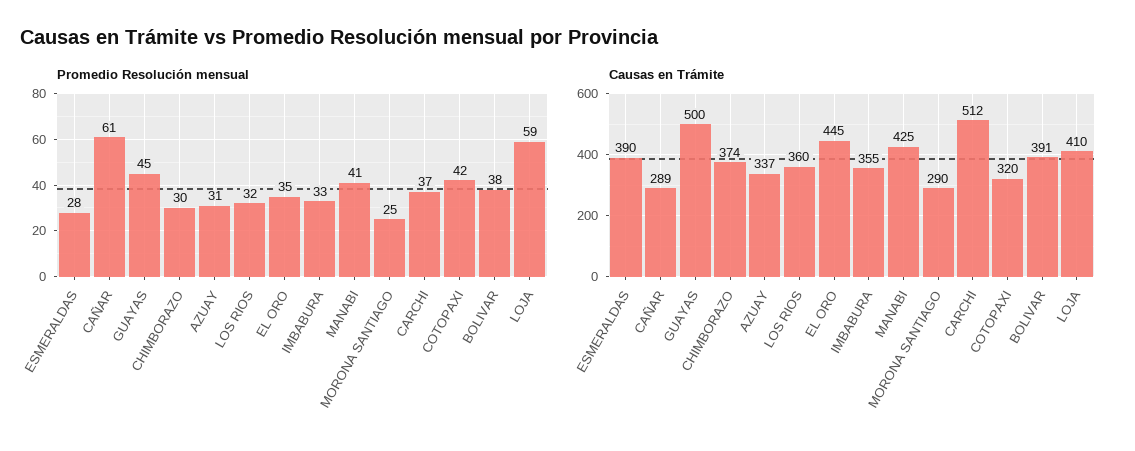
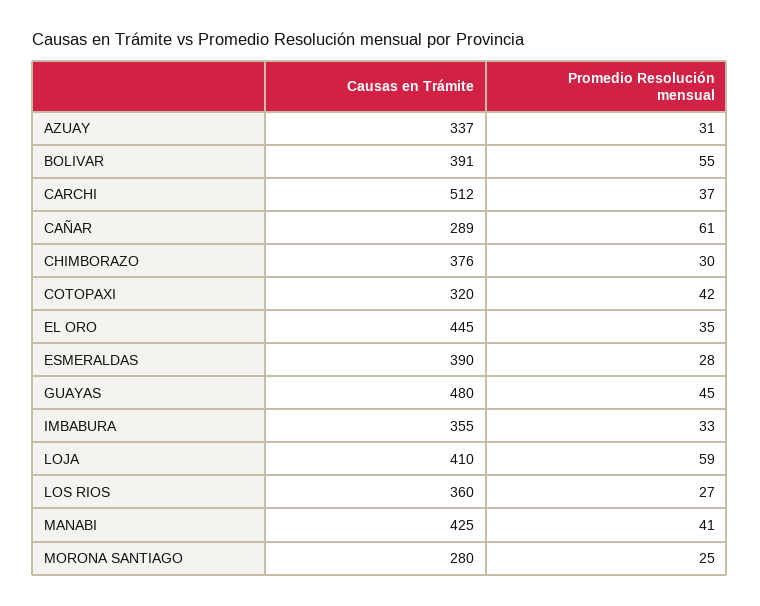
  {
    "Promedio Resolución mensual": {
      "ESMERALDAS": 28,
      "CAÑAR": 61,
      "GUAYAS": 45,
      "CHIMBORAZO": 30,
      "AZUAY": 31,
-     "LOS RIOS": 32,
+     "LOS RIOS": 27,
      "EL ORO": 35,
      "IMBABURA": 33,
      "MANABI": 41,
      "MORONA SANTIAGO": 25,
      "CARCHI": 37,
      "COTOPAXI": 42,
-     "BOLIVAR": 38,
+     "BOLIVAR": 55,
      "LOJA": 59
    },
    "Causas en Trámite": {
      "ESMERALDAS": 390,
      "CAÑAR": 289,
-     "GUAYAS": 500,
+     "GUAYAS": 480,
-     "CHIMBORAZO": 374,
+     "CHIMBORAZO": 376,
      "AZUAY": 337,
      "LOS RIOS": 360,
      "EL ORO": 445,
      "IMBABURA": 355,
      "MANABI": 425,
-     "MORONA SANTIAGO": 290,
+     "MORONA SANTIAGO": 280,
      "CARCHI": 512,
      "COTOPAXI": 320,
      "BOLIVAR": 391,
      "LOJA": 410
    }
  }

